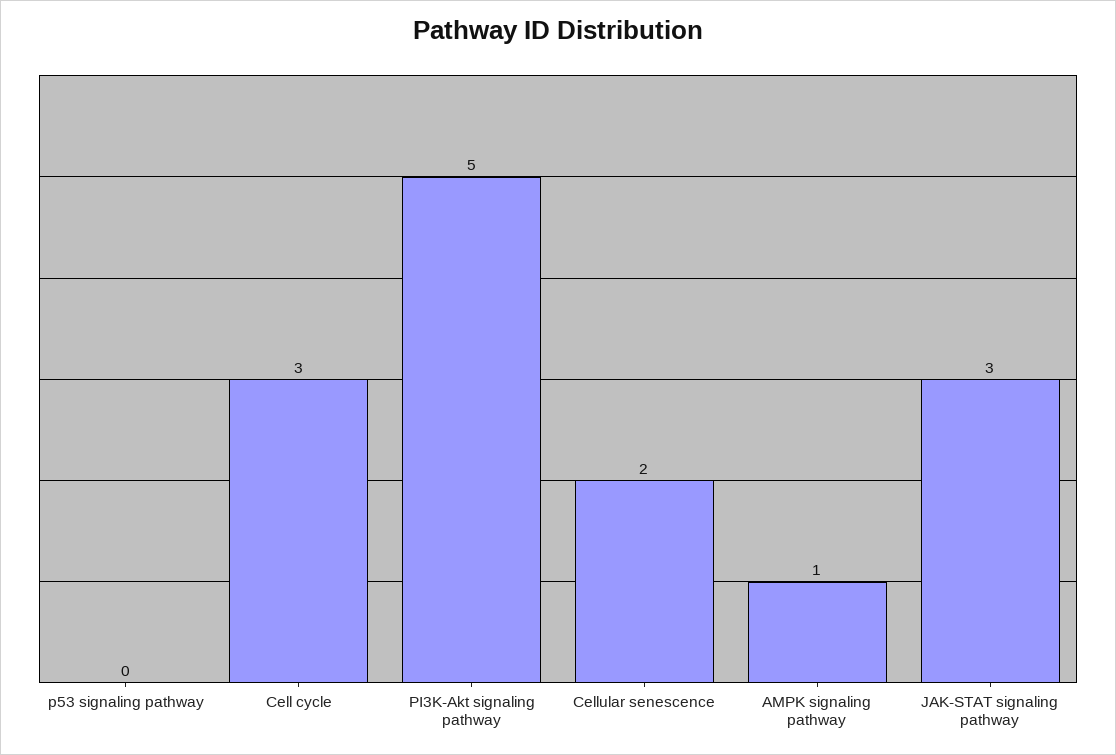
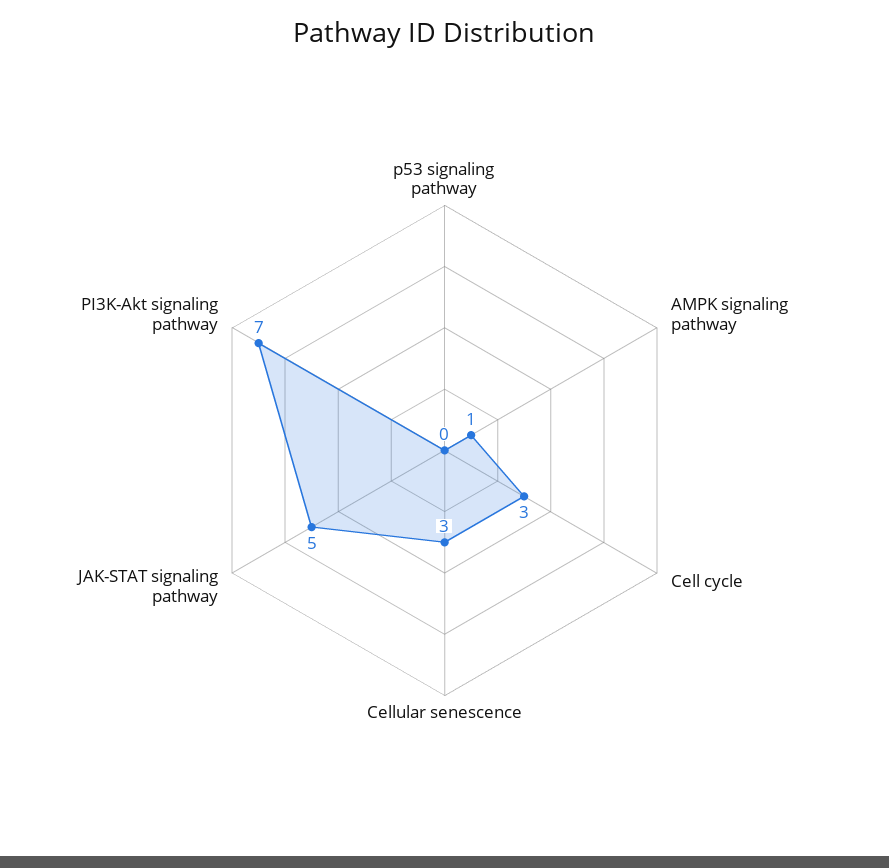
  {
    "p53 signaling pathway": 0,
    "Cell cycle": 3,
-   "PI3K-Akt signaling pathway": 5,
+   "PI3K-Akt signaling pathway": 7,
-   "Cellular senescence": 2,
+   "Cellular senescence": 3,
    "AMPK signaling pathway": 1,
-   "JAK-STAT signaling pathway": 3
+   "JAK-STAT signaling pathway": 5
  }

